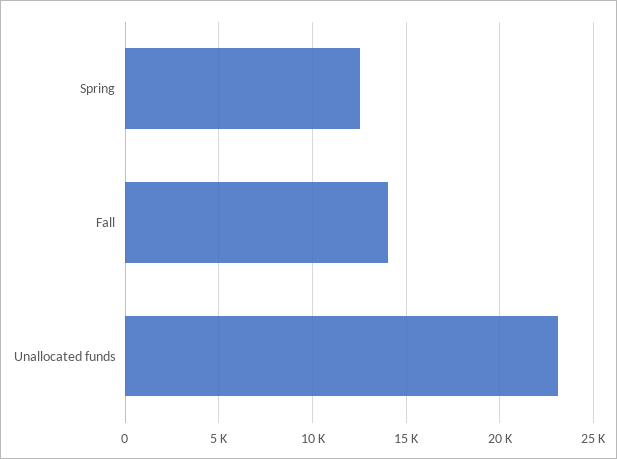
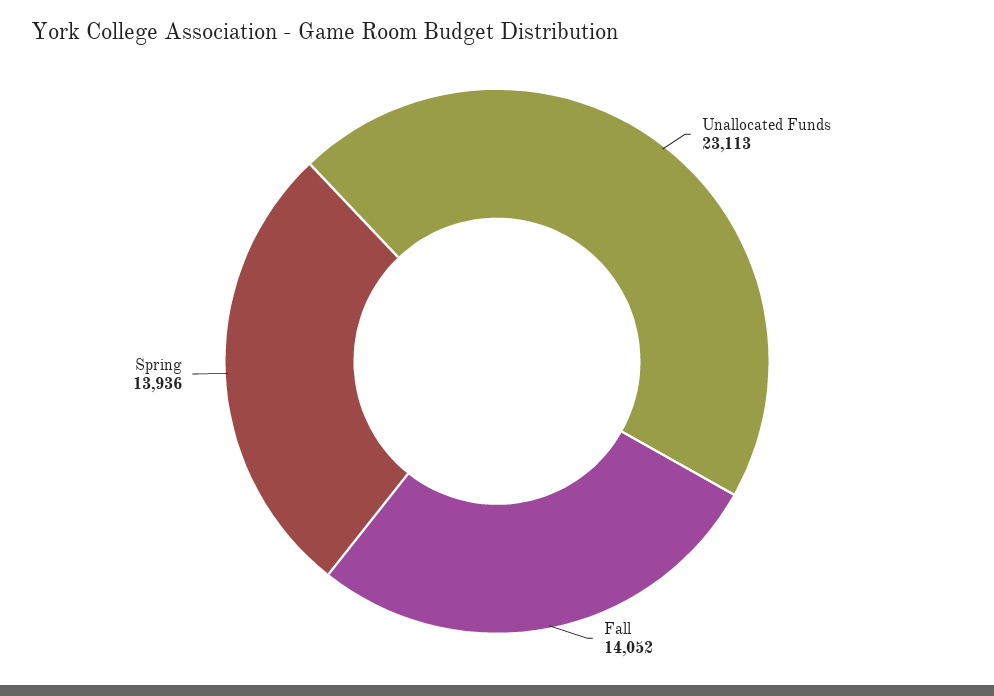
  {
-   "Spring": 12500,
+   "Spring": 13936,
    "Fall": 14052,
    "Unallocated funds": 23113
  }

